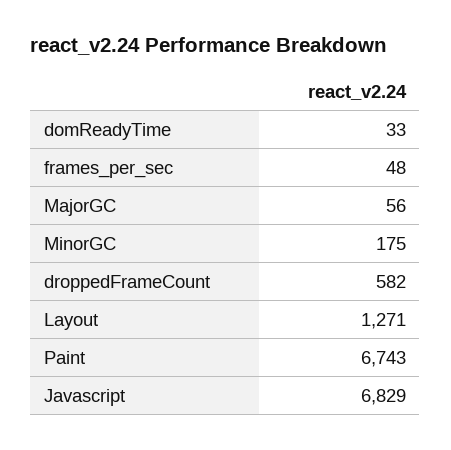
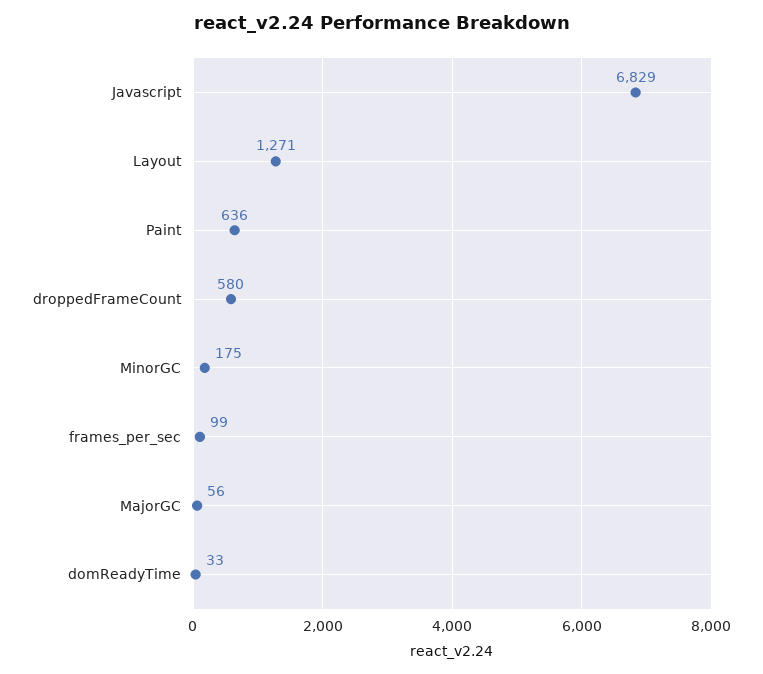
  {
    "domReadyTime": 33,
-   "frames_per_sec": 48,
+   "frames_per_sec": 99,
    "MajorGC": 56,
    "MinorGC": 175,
-   "droppedFrameCount": 582,
+   "droppedFrameCount": 580,
    "Layout": 1271,
-   "Paint": 6743,
+   "Paint": 636,
    "Javascript": 6829
  }

